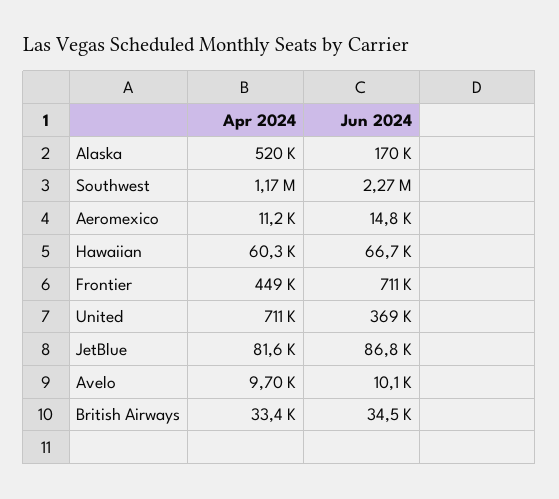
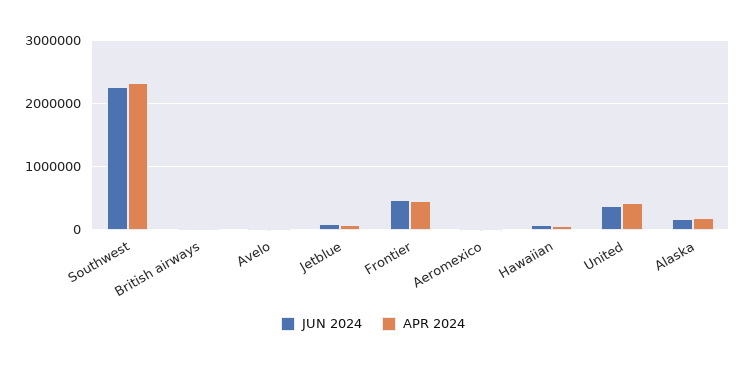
  {
    "Apr 2024": {
-     "Alaska": 520000,
+     "Alaska": 200000,
-     "Southwest": 1170000,
+     "Southwest": 2300000,
      "Aeromexico": 11200,
      "Hawaiian": 60300,
      "Frontier": 449000,
-     "United": 711000,
+     "United": 400000,
      "JetBlue": 81600,
      "Avelo": 9700,
      "British Airways": 33400
    },
    "Jun 2024": {
      "Alaska": 170000,
      "Southwest": 2270000,
      "Aeromexico": 14800,
      "Hawaiian": 66700,
-     "Frontier": 711000,
+     "Frontier": 500000,
      "United": 369000,
      "JetBlue": 86800,
      "Avelo": 10100,
      "British Airways": 34500
    }
  }

